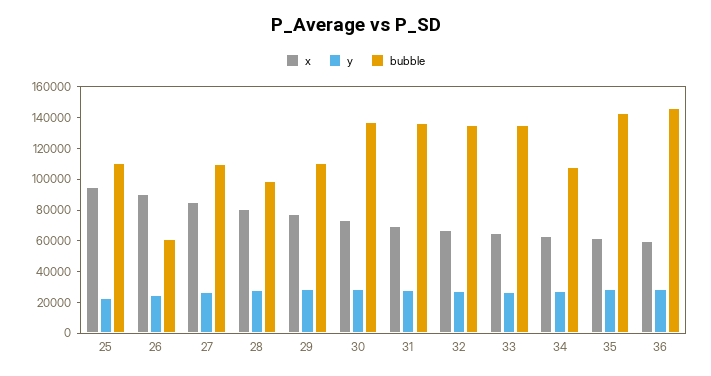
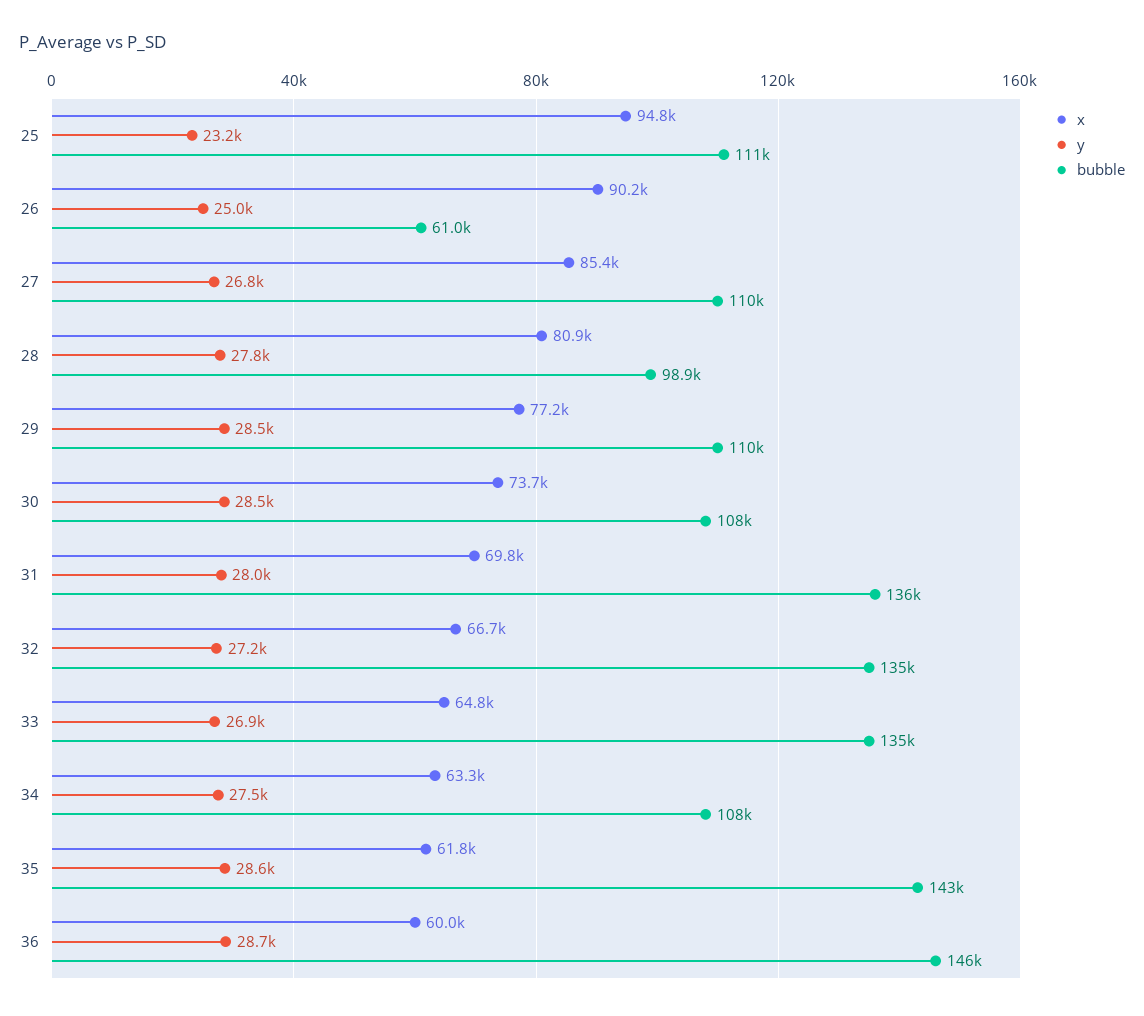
  {
    "x": {
      "25": 94800,
      "26": 90200,
      "27": 85400,
      "28": 80900,
      "29": 77200,
      "30": 73700,
      "31": 69800,
      "32": 66700,
      "33": 64800,
      "34": 63300,
      "35": 61800,
      "36": 60000
    },
    "y": {
      "25": 23200,
      "26": 25000,
      "27": 26800,
      "28": 27800,
      "29": 28500,
      "30": 28500,
      "31": 28000,
      "32": 27200,
      "33": 26900,
      "34": 27500,
      "35": 28600,
      "36": 28700
    },
    "bubble": {
      "25": 111000,
      "26": 61000,
      "27": 110000,
      "28": 98900,
      "29": 110000,
-     "30": 140000,
+     "30": 108000,
      "31": 136000,
      "32": 135000,
      "33": 135000,
      "34": 108000,
      "35": 143000,
      "36": 146000
    }
  }

